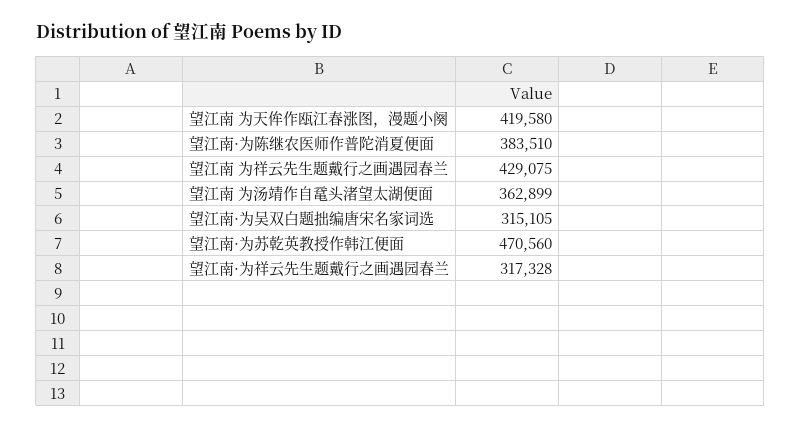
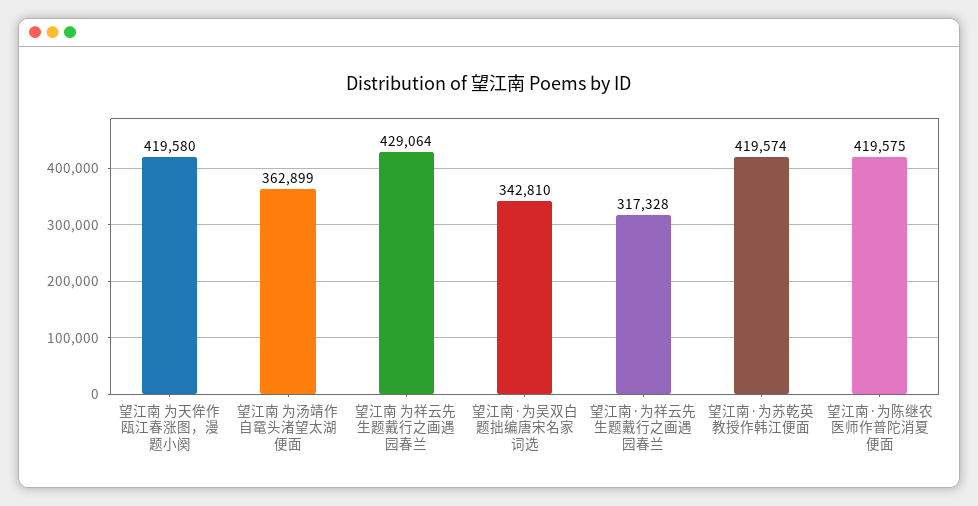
  {
    "望江南 为天侔作瓯江春涨图，漫题小阕": 419580,
-   "望江南·为陈继农医师作普陀消夏便面": 383510,
+   "望江南·为陈继农医师作普陀消夏便面": 419575,
-   "望江南 为祥云先生题戴行之画遇园春兰": 429075,
+   "望江南 为祥云先生题戴行之画遇园春兰": 429064,
    "望江南 为汤靖作自鼋头渚望太湖便面": 362899,
-   "望江南·为吴双白题拙编唐宋名家词选": 315105,
+   "望江南·为吴双白题拙编唐宋名家词选": 342810,
-   "望江南·为苏乾英教授作韩江便面": 470560,
+   "望江南·为苏乾英教授作韩江便面": 419574,
    "望江南·为祥云先生题戴行之画遇园春兰": 317328
  }

